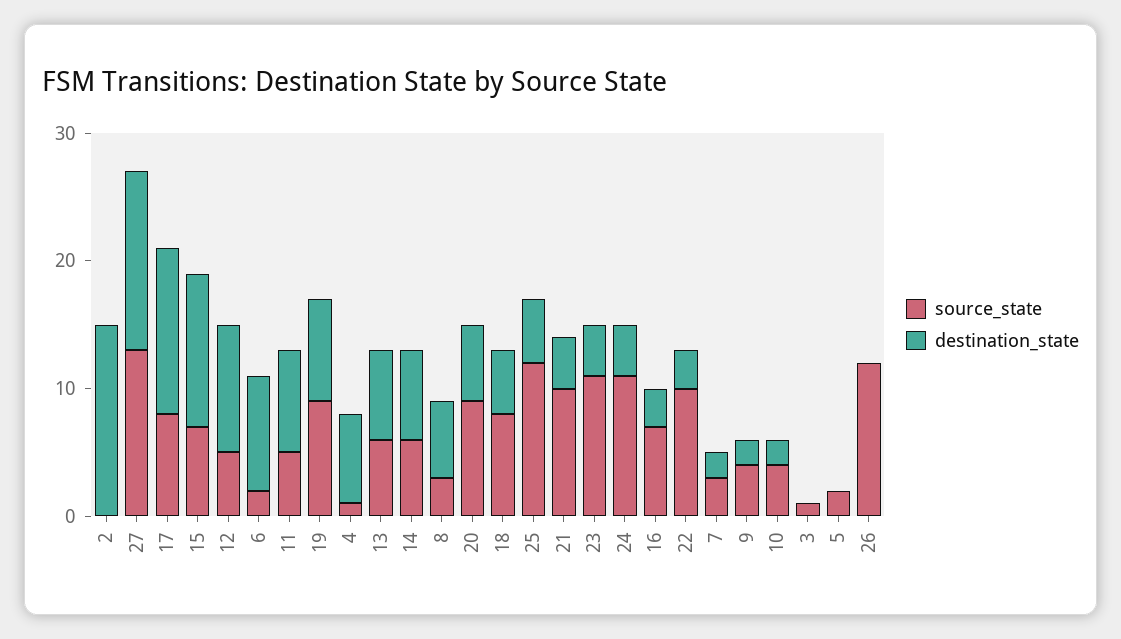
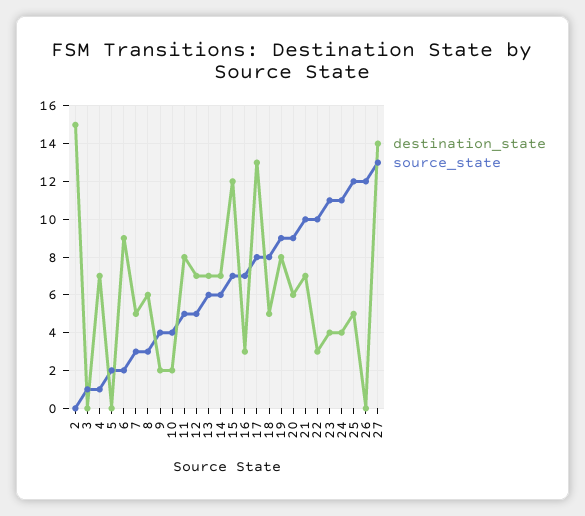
  {
    "source_state": {
      "2": 0,
      "27": 13,
      "17": 8,
      "15": 7,
      "12": 5,
      "6": 2,
      "11": 5,
      "19": 9,
      "4": 1,
      "13": 6,
      "14": 6,
      "8": 3,
      "20": 9,
      "18": 8,
      "25": 12,
      "21": 10,
      "23": 11,
      "24": 11,
      "16": 7,
      "22": 10,
      "7": 3,
      "9": 4,
      "10": 4,
      "3": 1,
      "5": 2,
      "26": 12
    },
    "destination_state": {
      "2": 15,
      "27": 14,
      "17": 13,
      "15": 12,
-     "12": 10,
+     "12": 7,
      "6": 9,
      "11": 8,
      "19": 8,
      "4": 7,
      "13": 7,
      "14": 7,
      "8": 6,
      "20": 6,
      "18": 5,
      "25": 5,
-     "21": 4,
+     "21": 7,
      "23": 4,
      "24": 4,
      "16": 3,
      "22": 3,
-     "7": 2,
+     "7": 5,
      "9": 2,
      "10": 2,
      "3": 0,
      "5": 0,
      "26": 0
    }
  }

